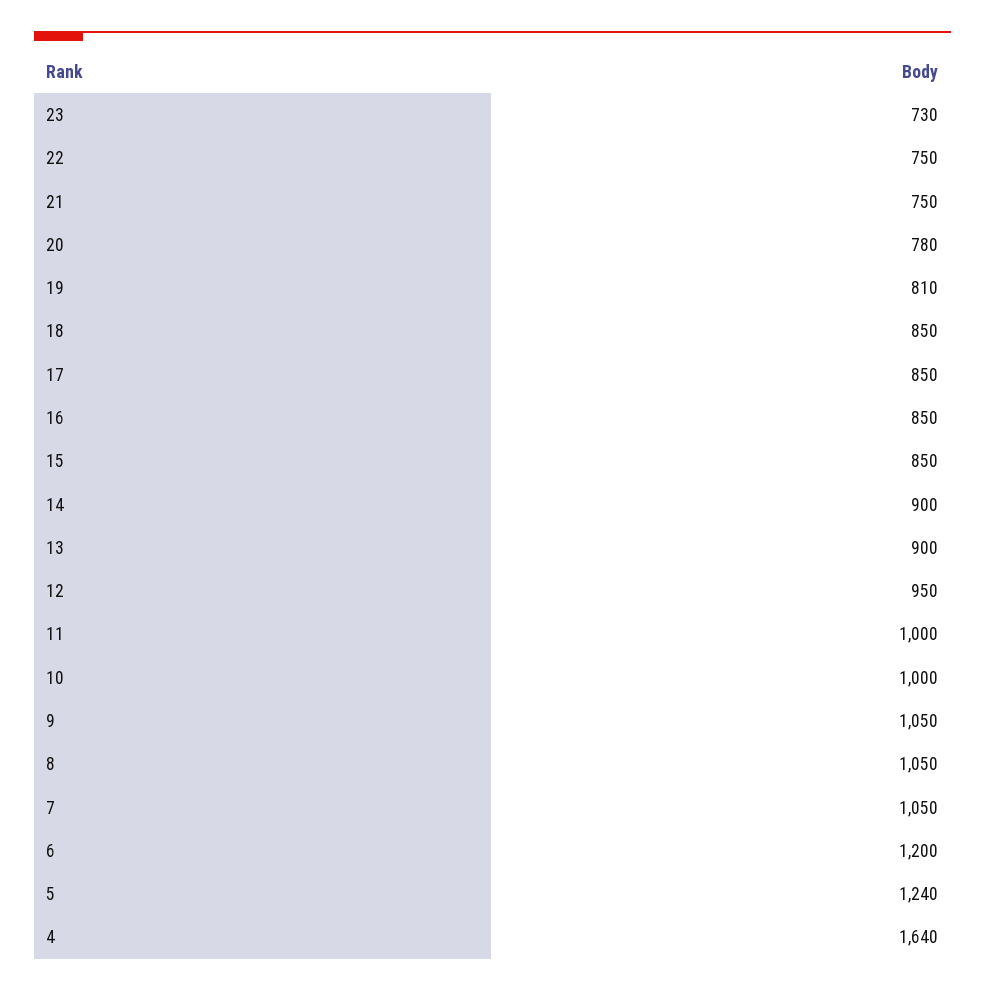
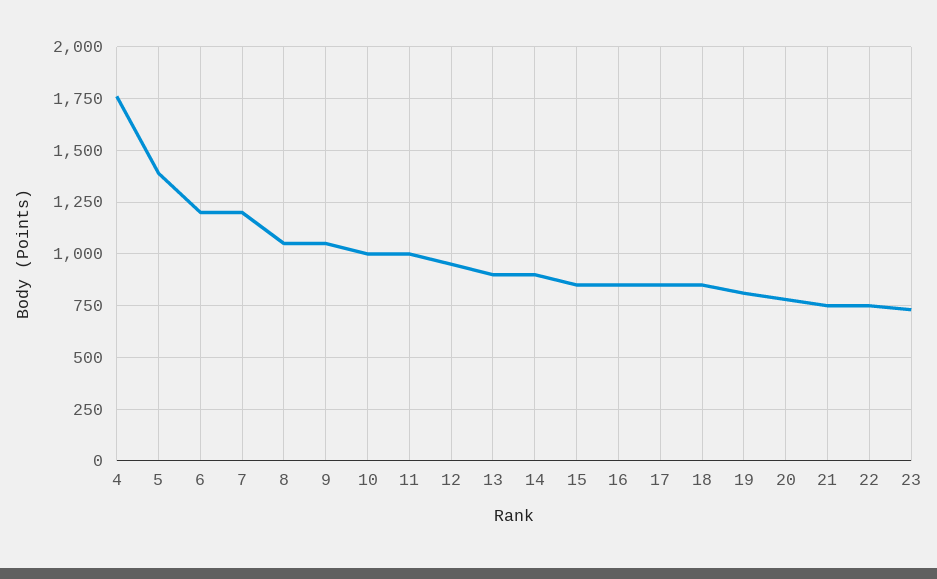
  {
    "23": 730,
    "22": 750,
    "21": 750,
    "20": 780,
    "19": 810,
    "18": 850,
    "17": 850,
    "16": 850,
    "15": 850,
    "14": 900,
    "13": 900,
    "12": 950,
    "11": 1000,
    "10": 1000,
    "9": 1050,
    "8": 1050,
-   "7": 1050,
+   "7": 1200,
    "6": 1200,
-   "5": 1240,
+   "5": 1400,
-   "4": 1640
+   "4": 1750
  }

